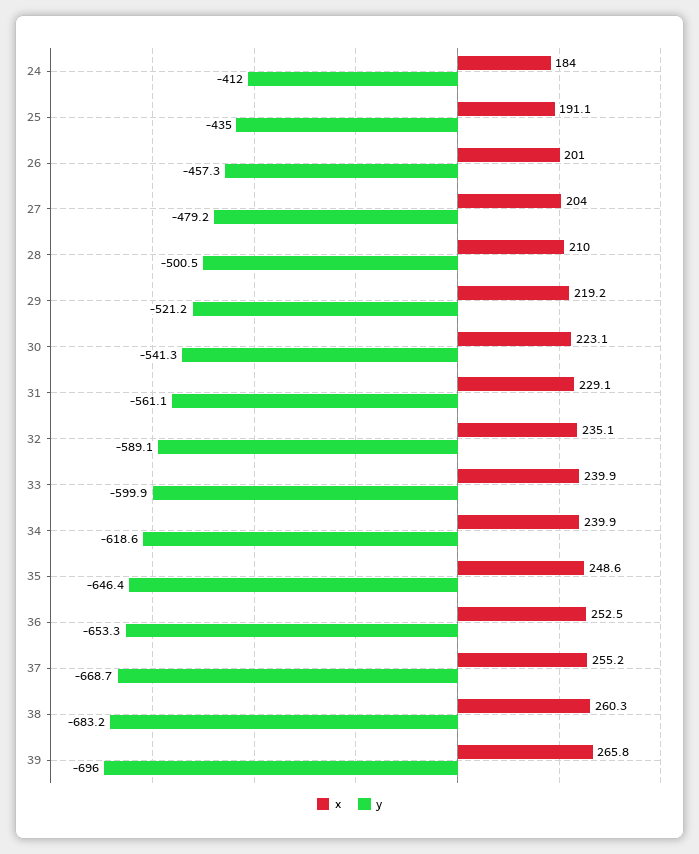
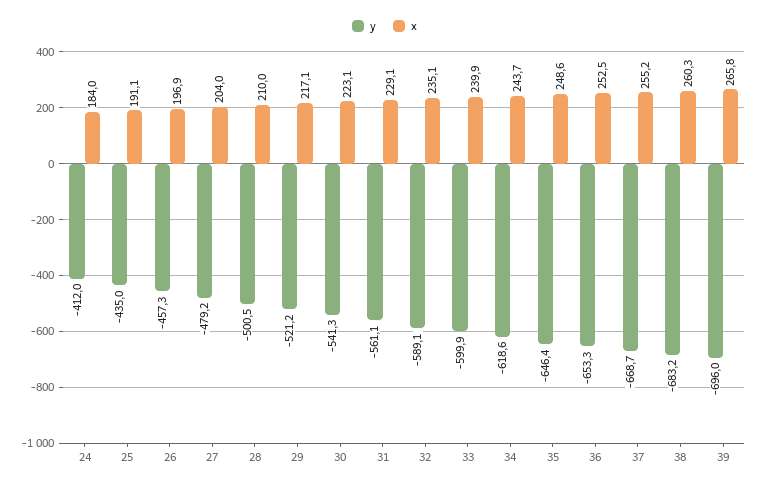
  {
    "x": {
      "24": 184,
      "25": 191.1,
-     "26": 201,
+     "26": 196.9,
      "27": 204,
      "28": 210,
-     "29": 219.2,
+     "29": 217.1,
      "30": 223.1,
      "31": 229.1,
      "32": 235.1,
      "33": 239.9,
-     "34": 239.9,
+     "34": 243.7,
      "35": 248.6,
      "36": 252.5,
      "37": 255.2,
      "38": 260.3,
      "39": 265.8
    },
    "y": {
      "24": -412,
      "25": -435,
      "26": -457.3,
      "27": -479.2,
      "28": -500.5,
      "29": -521.2,
      "30": -541.3,
      "31": -561.1,
      "32": -589.1,
      "33": -599.9,
      "34": -618.6,
      "35": -646.4,
      "36": -653.3,
      "37": -668.7,
      "38": -683.2,
      "39": -696
    }
  }

